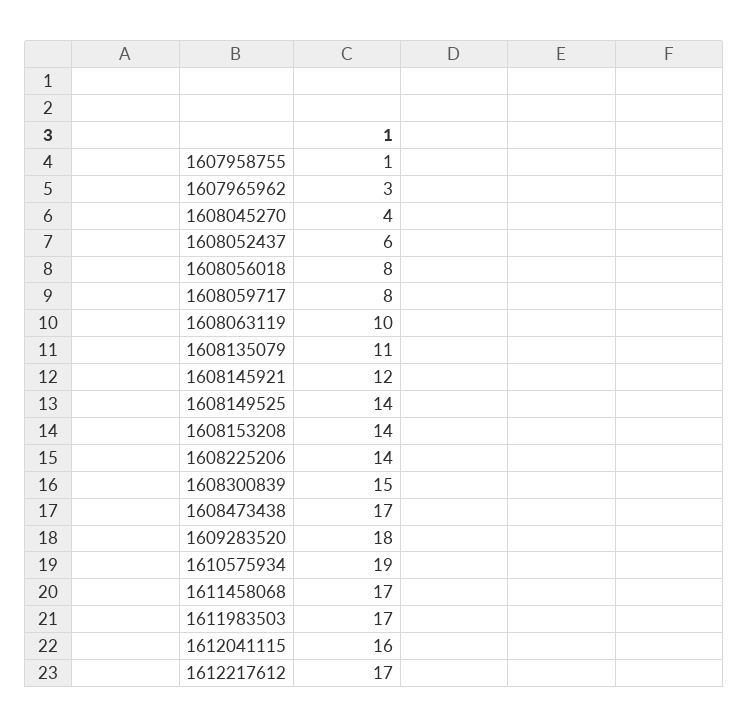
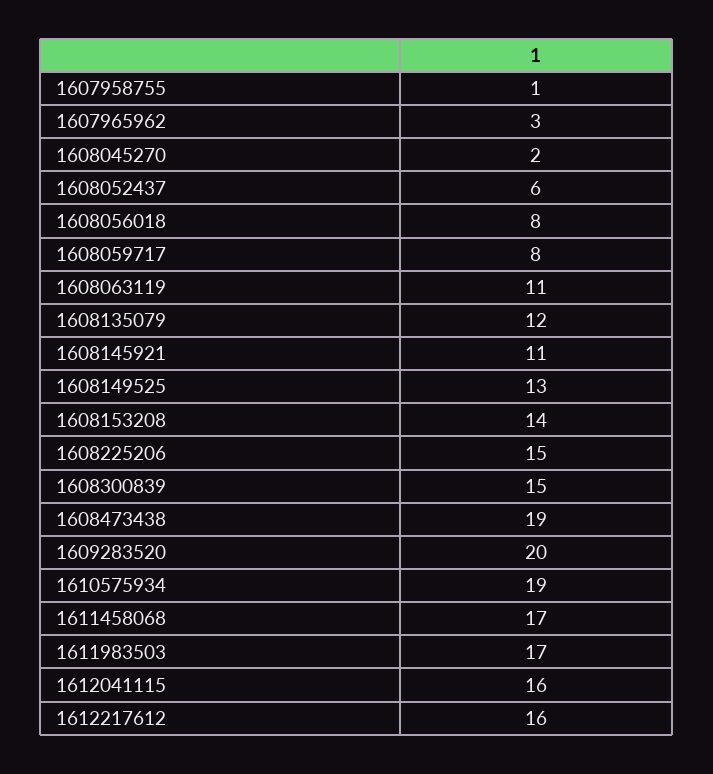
  {
    "1607958755": 1,
    "1607965962": 3,
-   "1608045270": 4,
+   "1608045270": 2,
    "1608052437": 6,
    "1608056018": 8,
    "1608059717": 8,
-   "1608063119": 10,
+   "1608063119": 11,
-   "1608135079": 11,
+   "1608135079": 12,
-   "1608145921": 12,
+   "1608145921": 11,
-   "1608149525": 14,
+   "1608149525": 13,
    "1608153208": 14,
-   "1608225206": 14,
+   "1608225206": 15,
    "1608300839": 15,
-   "1608473438": 17,
+   "1608473438": 19,
-   "1609283520": 18,
+   "1609283520": 20,
    "1610575934": 19,
    "1611458068": 17,
    "1611983503": 17,
    "1612041115": 16,
-   "1612217612": 17
+   "1612217612": 16
  }

